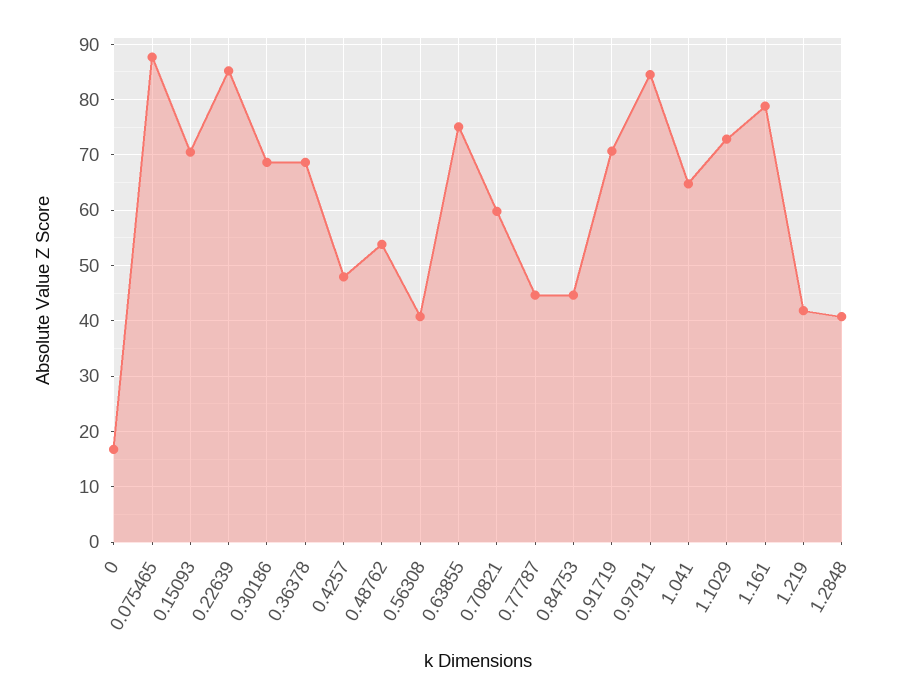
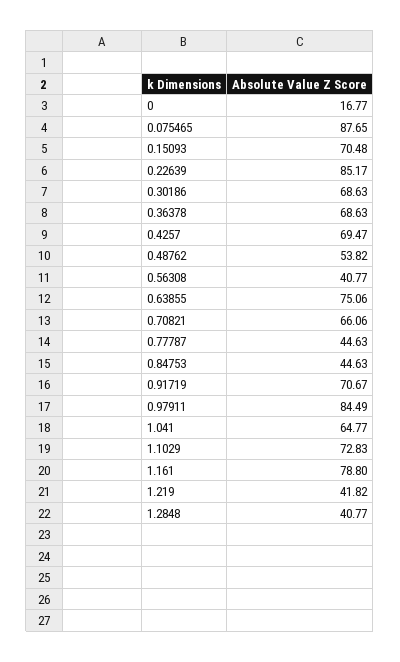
  {
    "0": 16.77,
    "0.075465": 87.65,
    "0.15093": 70.48,
    "0.22639": 85.17,
    "0.30186": 68.63,
    "0.36378": 68.63,
-   "0.4257": 48,
+   "0.4257": 69.47,
    "0.48762": 53.82,
    "0.56308": 40.77,
    "0.63855": 75.06,
-   "0.70821": 60,
+   "0.70821": 66.06,
    "0.77787": 44.63,
    "0.84753": 44.63,
    "0.91719": 70.67,
    "0.97911": 84.49,
    "1.041": 64.77,
    "1.1029": 72.83,
    "1.161": 78.8,
    "1.219": 41.82,
    "1.2848": 40.77
  }

